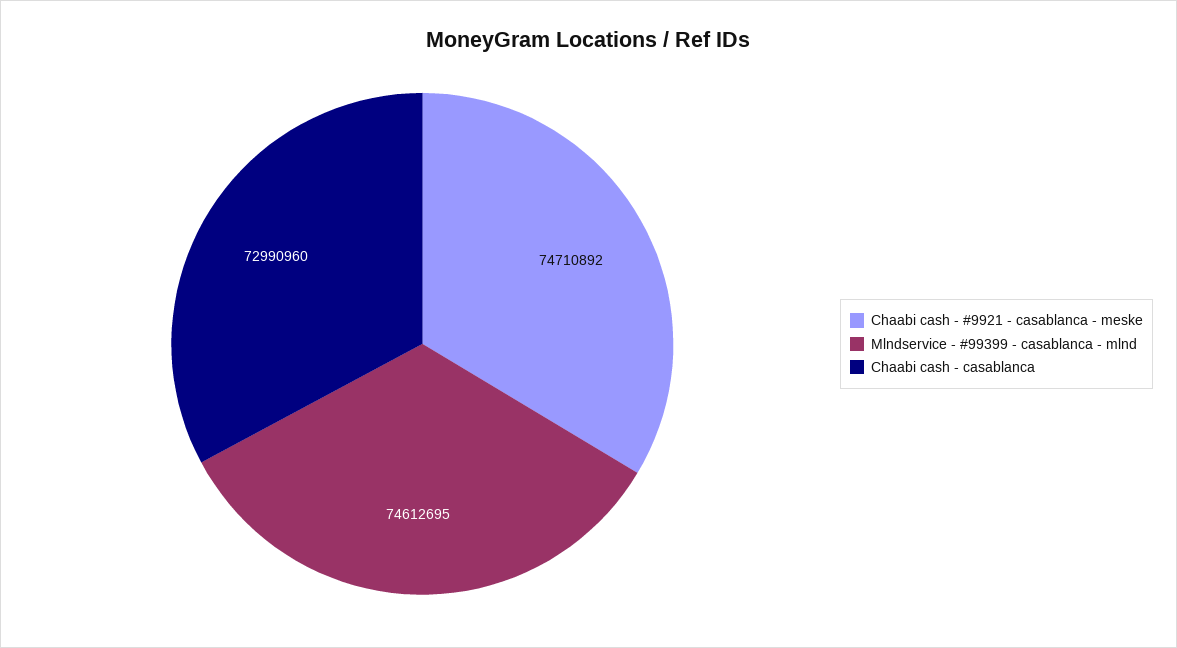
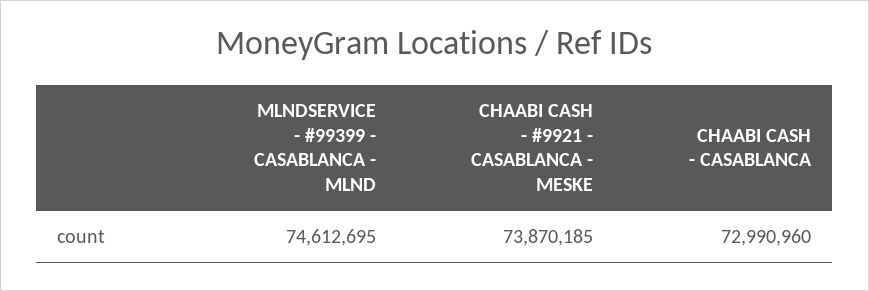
  {
-   "Chaabi cash - #9921 - casablanca - meske": 74710892,
+   "Chaabi cash - #9921 - casablanca - meske": 73870185,
    "Mlndservice - #99399 - casablanca - mlnd": 74612695,
    "Chaabi cash - casablanca": 72990960
  }

